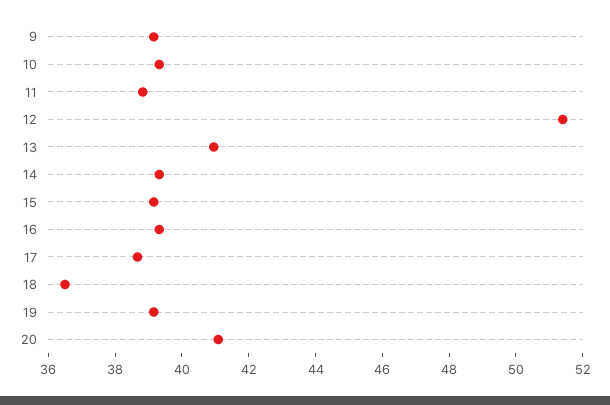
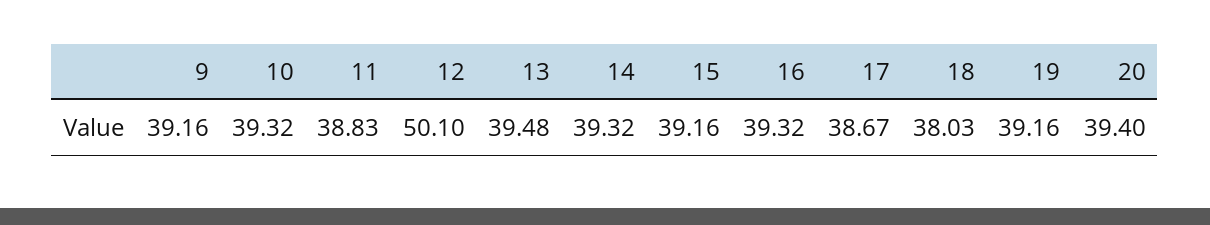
  {
    "9": 39.16,
    "10": 39.32,
    "11": 38.83,
-   "12": 51.5,
+   "12": 50.1,
-   "13": 41,
+   "13": 39.48,
    "14": 39.32,
    "15": 39.16,
    "16": 39.32,
    "17": 38.67,
-   "18": 36.5,
+   "18": 38.03,
    "19": 39.16,
-   "20": 41
+   "20": 39.4
  }

